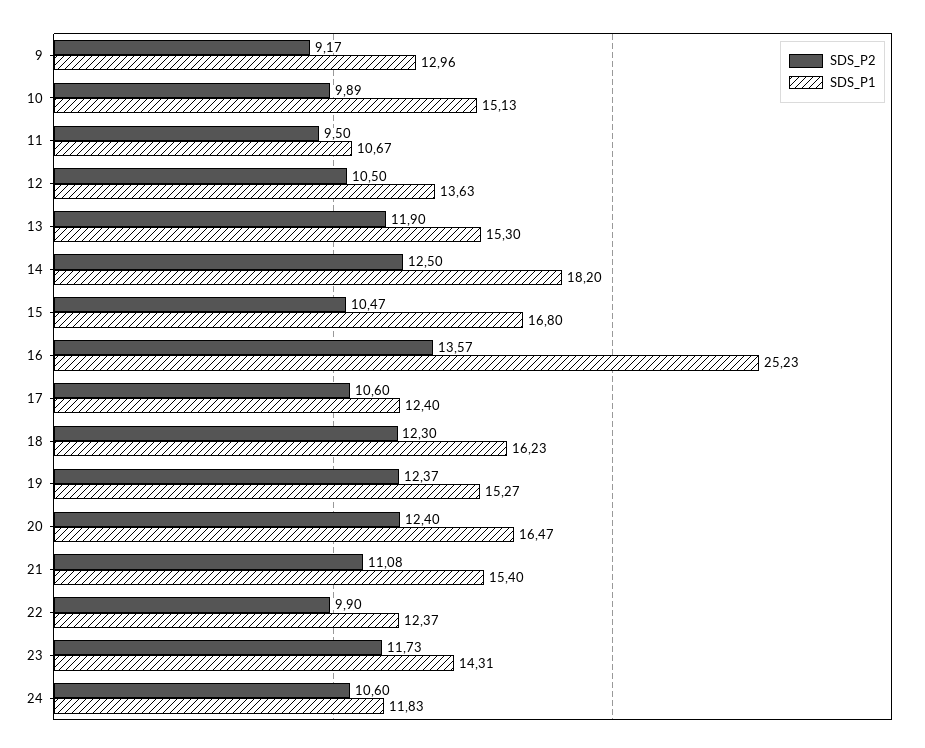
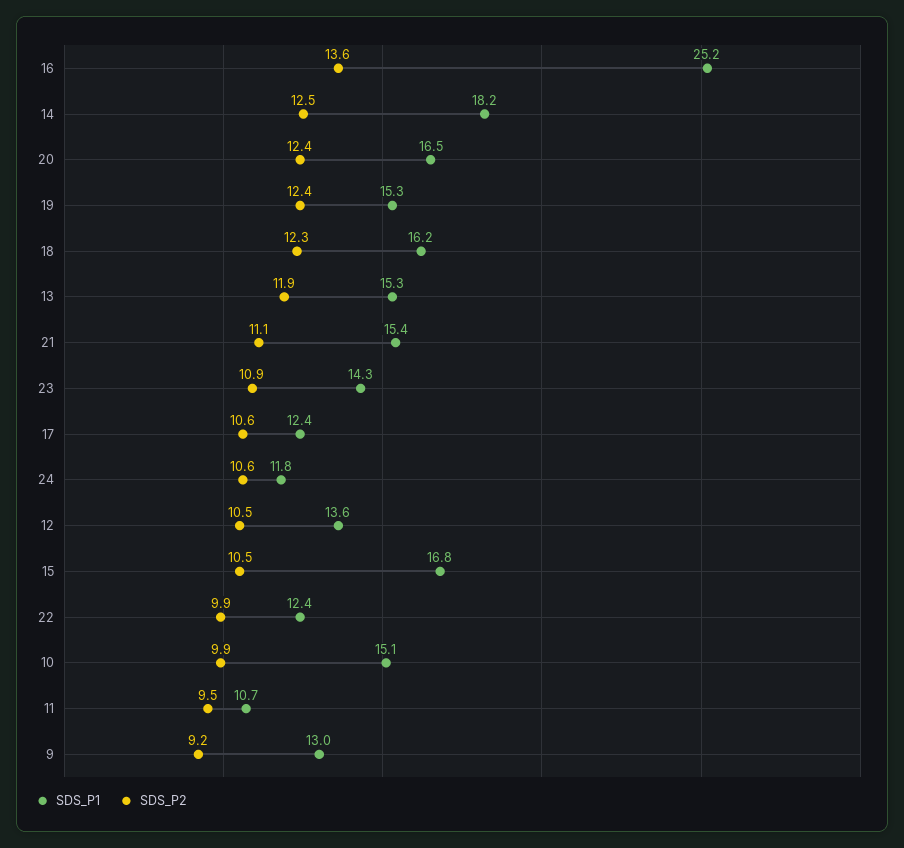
  {
    "SDS_P2": {
      "9": 9.17,
      "10": 9.89,
      "11": 9.5,
      "12": 10.5,
      "13": 11.9,
      "14": 12.5,
      "15": 10.47,
      "16": 13.57,
      "17": 10.6,
      "18": 12.3,
      "19": 12.37,
      "20": 12.4,
      "21": 11.08,
      "22": 9.9,
-     "23": 11.73,
+     "23": 10.9,
      "24": 10.6
    },
    "SDS_P1": {
      "9": 12.96,
      "10": 15.13,
      "11": 10.67,
      "12": 13.63,
      "13": 15.3,
      "14": 18.2,
      "15": 16.8,
      "16": 25.23,
      "17": 12.4,
      "18": 16.23,
      "19": 15.27,
      "20": 16.47,
      "21": 15.4,
      "22": 12.37,
      "23": 14.31,
      "24": 11.83
    }
  }

